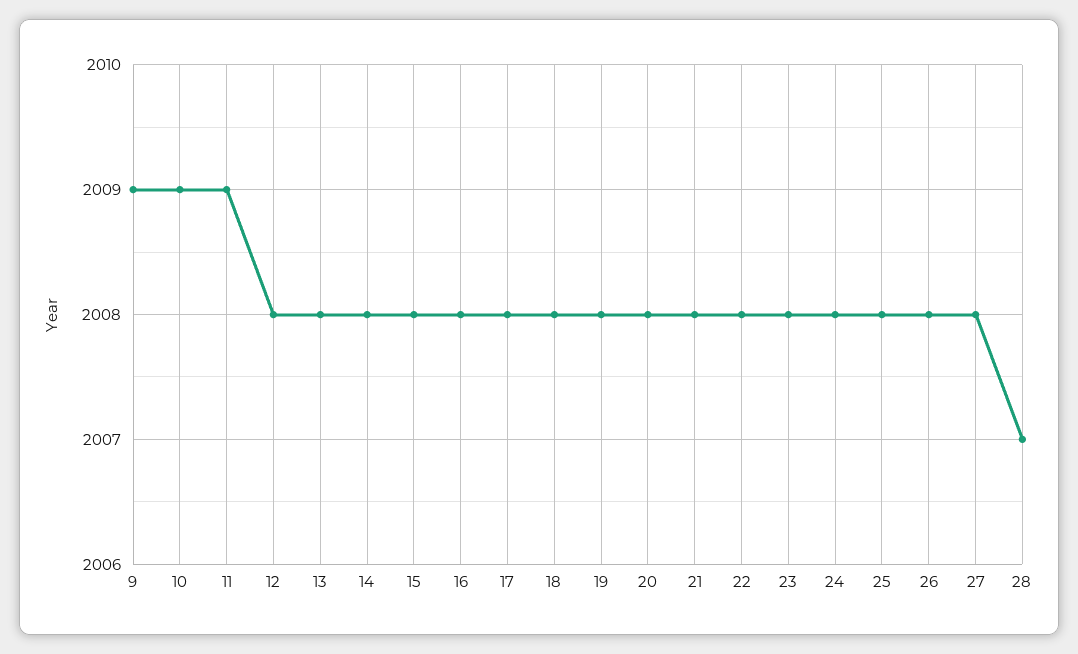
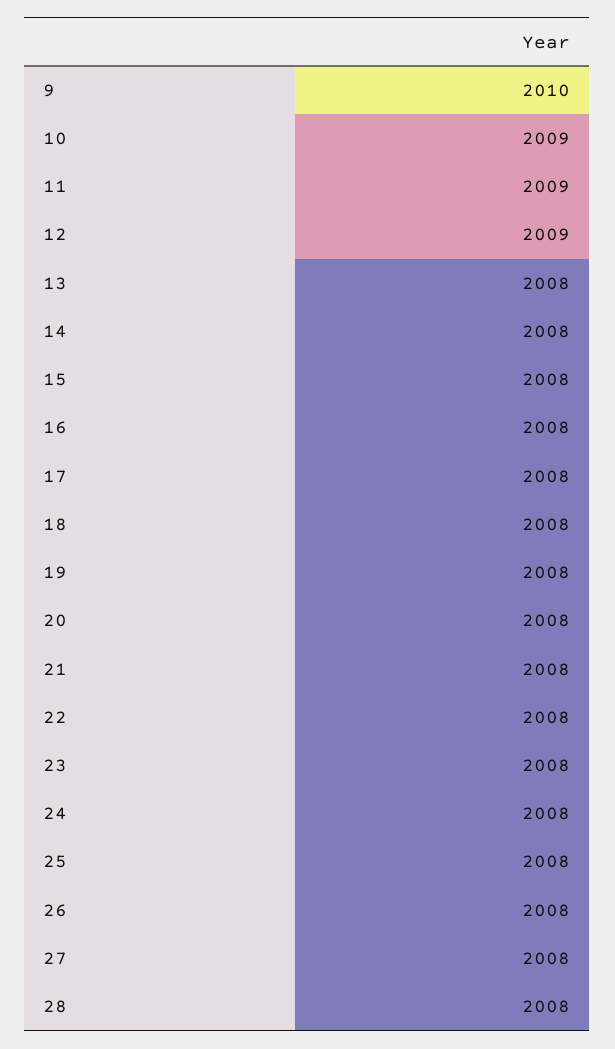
  {
-   "9": 2009,
+   "9": 2010,
    "10": 2009,
    "11": 2009,
-   "12": 2008,
+   "12": 2009,
    "13": 2008,
    "14": 2008,
    "15": 2008,
    "16": 2008,
    "17": 2008,
    "18": 2008,
    "19": 2008,
    "20": 2008,
    "21": 2008,
    "22": 2008,
    "23": 2008,
    "24": 2008,
    "25": 2008,
    "26": 2008,
    "27": 2008,
-   "28": 2007
+   "28": 2008
  }

